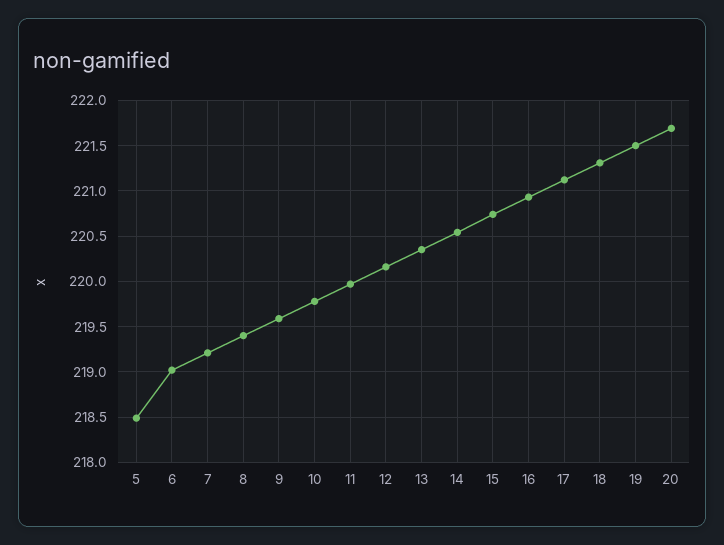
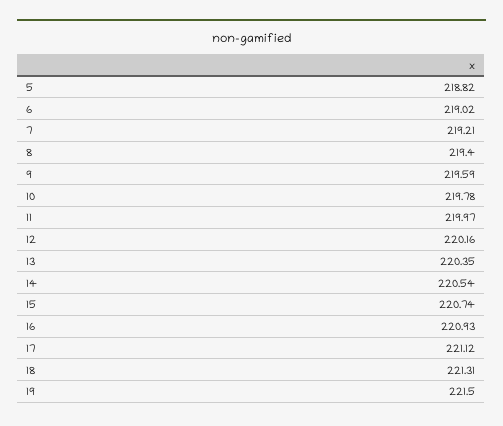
  {
-   "5": 218.5,
+   "5": 218.82,
    "6": 219.02,
    "7": 219.21,
    "8": 219.4,
    "9": 219.59,
    "10": 219.78,
    "11": 219.97,
    "12": 220.16,
    "13": 220.35,
    "14": 220.54,
    "15": 220.74,
    "16": 220.93,
    "17": 221.12,
    "18": 221.31,
-   "19": 221.5,
+   "19": 221.5
-   "20": 221.7
  }

